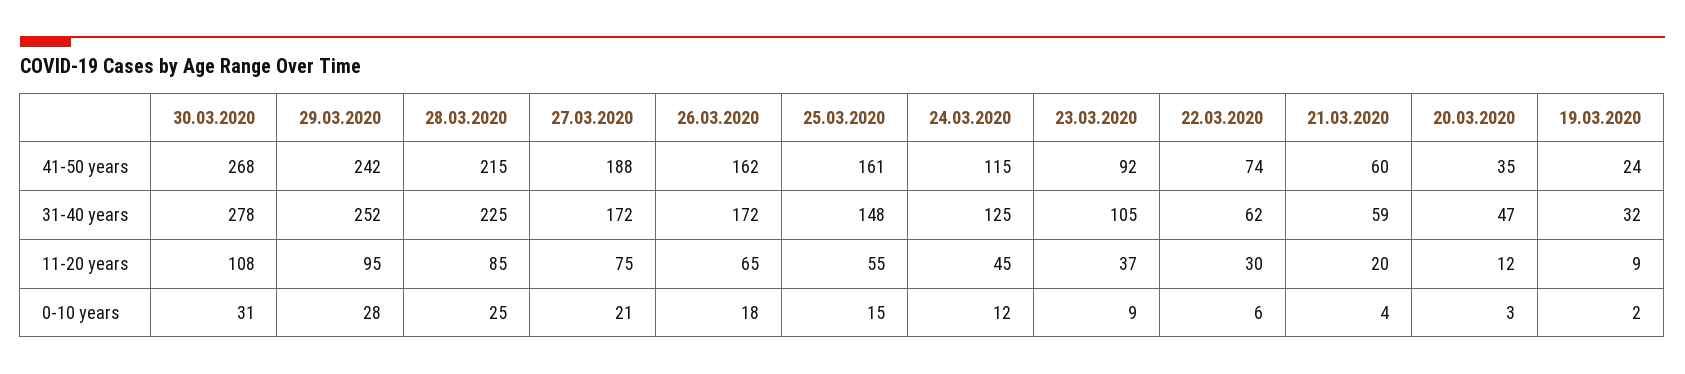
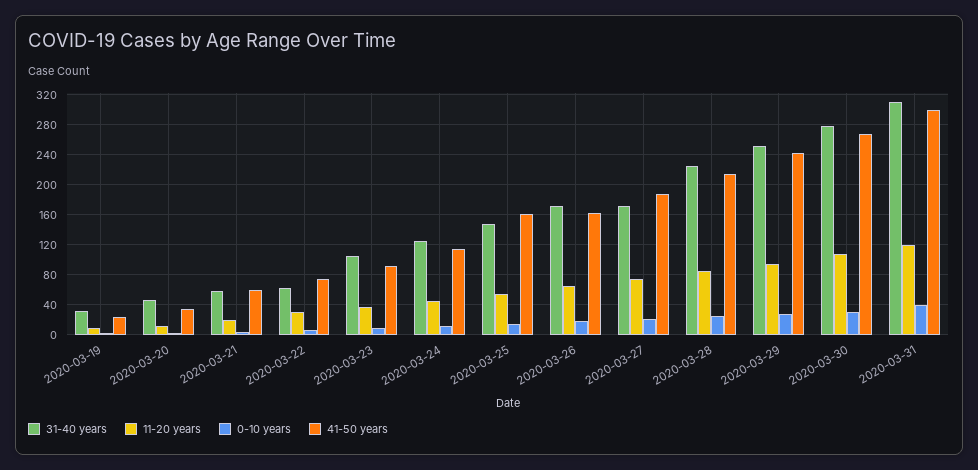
  {
    "41-50 years": {
      "30.03.2020": 268,
      "29.03.2020": 242,
      "28.03.2020": 215,
      "27.03.2020": 188,
      "26.03.2020": 162,
      "25.03.2020": 161,
      "24.03.2020": 115,
      "23.03.2020": 92,
      "22.03.2020": 74,
      "21.03.2020": 60,
      "20.03.2020": 35,
-     "19.03.2020": 24
+     "19.03.2020": 24,
+     "2020-03-31": 300
    },
    "31-40 years": {
      "30.03.2020": 278,
      "29.03.2020": 252,
      "28.03.2020": 225,
      "27.03.2020": 172,
      "26.03.2020": 172,
      "25.03.2020": 148,
      "24.03.2020": 125,
      "23.03.2020": 105,
      "22.03.2020": 62,
      "21.03.2020": 59,
      "20.03.2020": 47,
-     "19.03.2020": 32
+     "19.03.2020": 32,
+     "2020-03-31": 310
    },
    "11-20 years": {
      "30.03.2020": 108,
      "29.03.2020": 95,
      "28.03.2020": 85,
      "27.03.2020": 75,
      "26.03.2020": 65,
      "25.03.2020": 55,
      "24.03.2020": 45,
      "23.03.2020": 37,
      "22.03.2020": 30,
      "21.03.2020": 20,
      "20.03.2020": 12,
-     "19.03.2020": 9
+     "19.03.2020": 9,
+     "2020-03-31": 120
    },
    "0-10 years": {
      "30.03.2020": 31,
      "29.03.2020": 28,
      "28.03.2020": 25,
      "27.03.2020": 21,
      "26.03.2020": 18,
      "25.03.2020": 15,
      "24.03.2020": 12,
      "23.03.2020": 9,
      "22.03.2020": 6,
      "21.03.2020": 4,
      "20.03.2020": 3,
-     "19.03.2020": 2
+     "19.03.2020": 2,
+     "2020-03-31": 40
    }
  }

